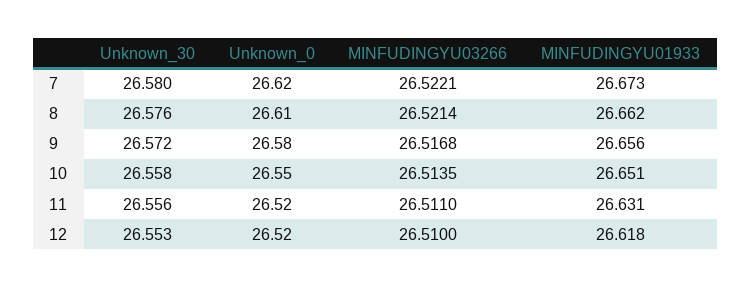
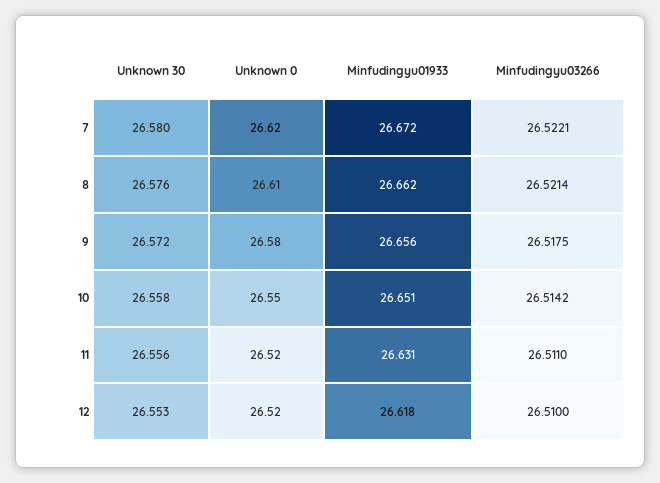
  {
    "Unknown_30": {
      "7": 26.58,
      "8": 26.576,
      "9": 26.572,
      "10": 26.558,
      "11": 26.556,
      "12": 26.553
    },
    "Unknown_0": {
      "7": 26.62,
      "8": 26.61,
      "9": 26.58,
      "10": 26.55,
      "11": 26.52,
      "12": 26.52
    },
    "MINFUDINGYU03266": {
      "7": 26.5221,
      "8": 26.5214,
-     "9": 26.5168,
+     "9": 26.5175,
-     "10": 26.5135,
+     "10": 26.5142,
      "11": 26.511,
      "12": 26.51
    },
    "MINFUDINGYU01933": {
-     "7": 26.673,
+     "7": 26.672,
      "8": 26.662,
      "9": 26.656,
      "10": 26.651,
      "11": 26.631,
      "12": 26.618
    }
  }

